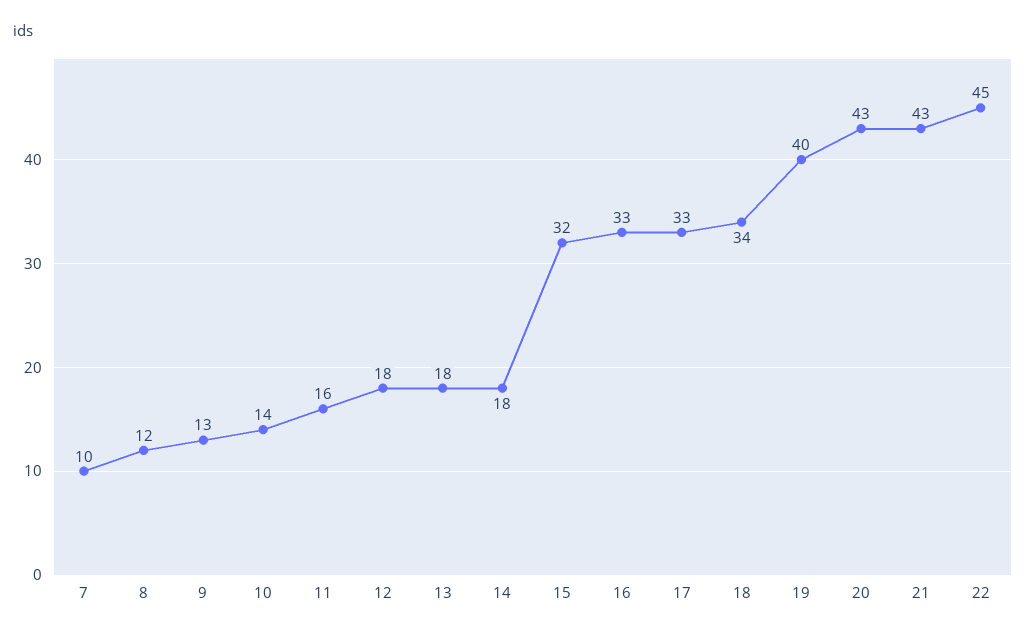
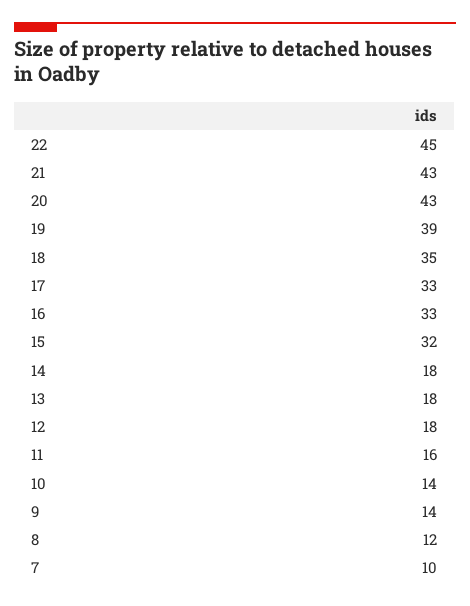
  {
    "7": 10,
    "8": 12,
-   "9": 13,
+   "9": 14,
    "10": 14,
    "11": 16,
    "12": 18,
    "13": 18,
    "14": 18,
    "15": 32,
    "16": 33,
    "17": 33,
-   "18": 34,
+   "18": 35,
-   "19": 40,
+   "19": 39,
    "20": 43,
    "21": 43,
    "22": 45
  }

